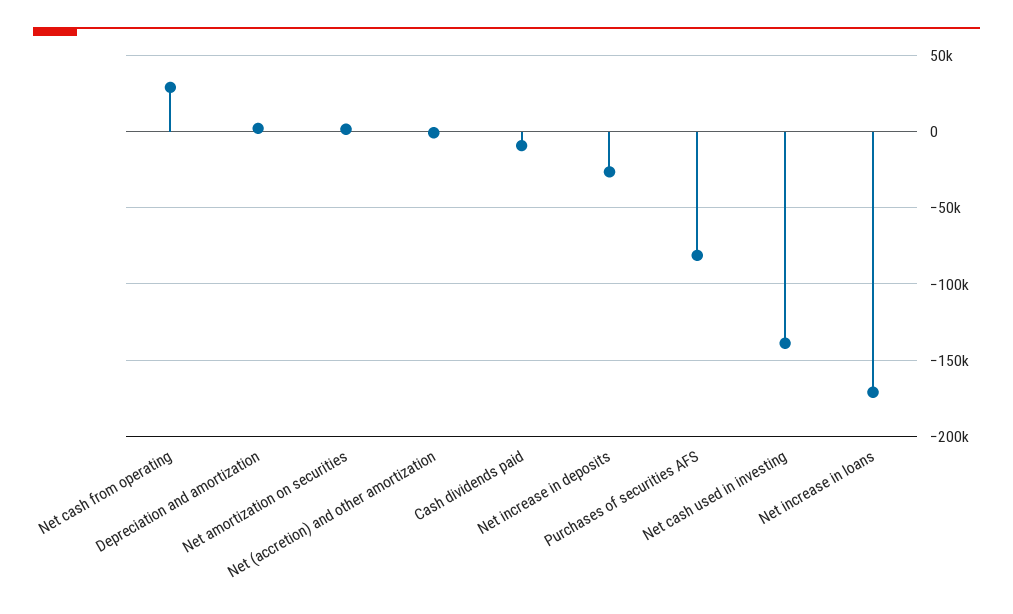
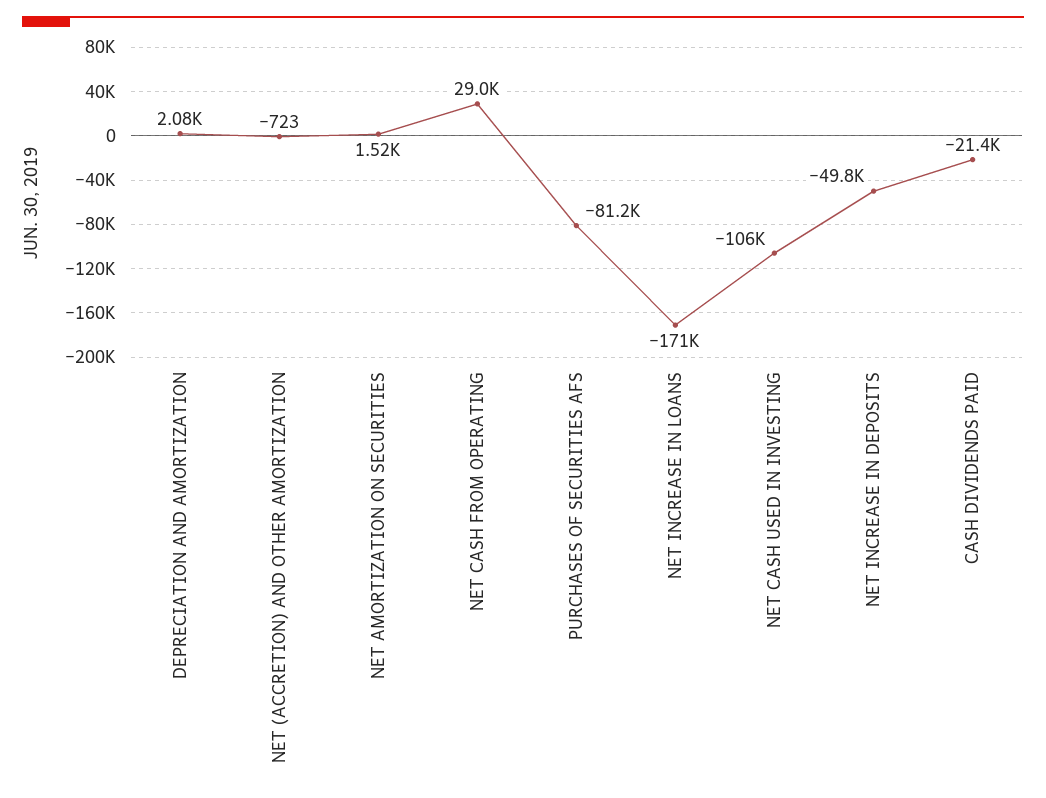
  {
    "Net cash from operating": 29000,
    "Depreciation and amortization": 2080,
    "Net amortization on securities": 1520,
    "Net (accretion) and other amortization": -723,
-   "Cash dividends paid": -10000,
+   "Cash dividends paid": -21400,
-   "Net increase in deposits": -25000,
+   "Net increase in deposits": -49800,
    "Purchases of securities AFS": -81200,
-   "Net cash used in investing": -140000,
+   "Net cash used in investing": -106000,
    "Net increase in loans": -171000
  }

